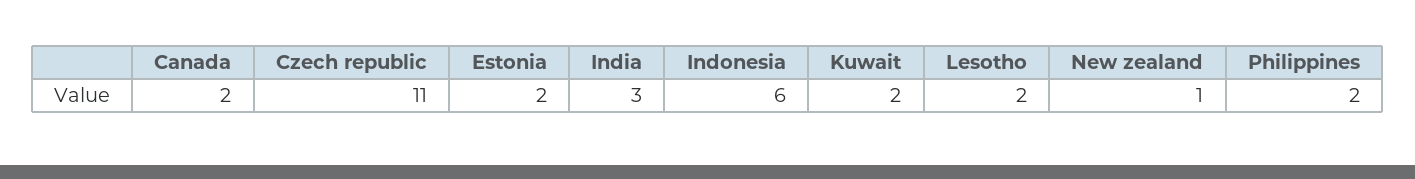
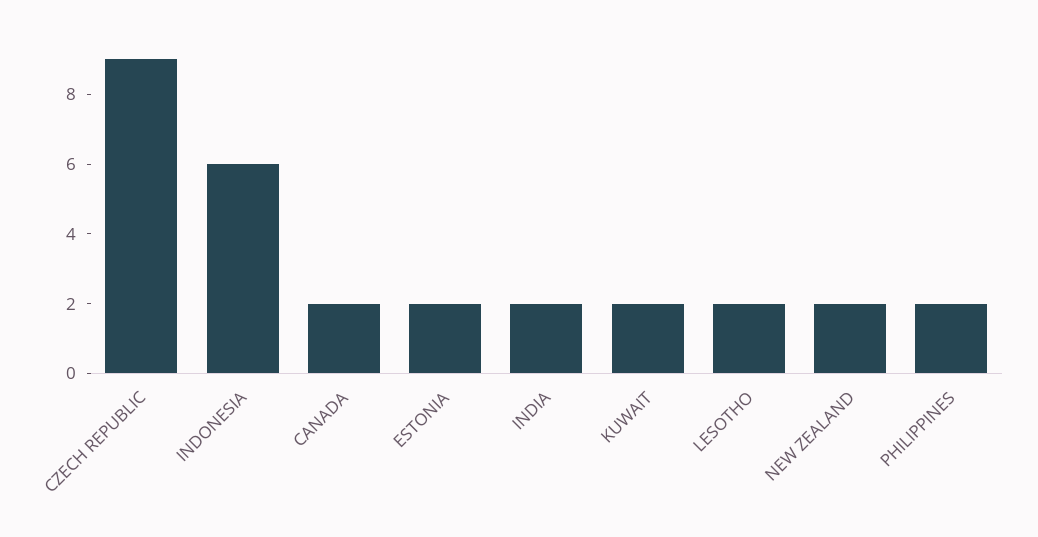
  {
    "Canada": 2,
-   "Czech republic": 11,
+   "Czech republic": 9,
    "Estonia": 2,
-   "India": 3,
+   "India": 2,
    "Indonesia": 6,
    "Kuwait": 2,
    "Lesotho": 2,
-   "New zealand": 1,
+   "New zealand": 2,
    "Philippines": 2
  }

